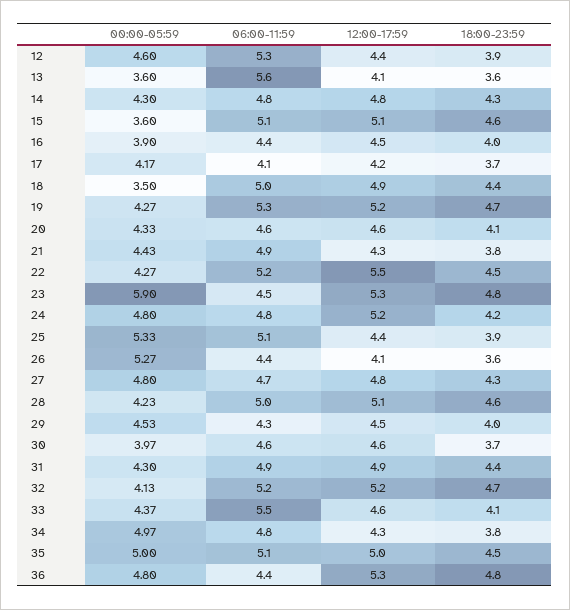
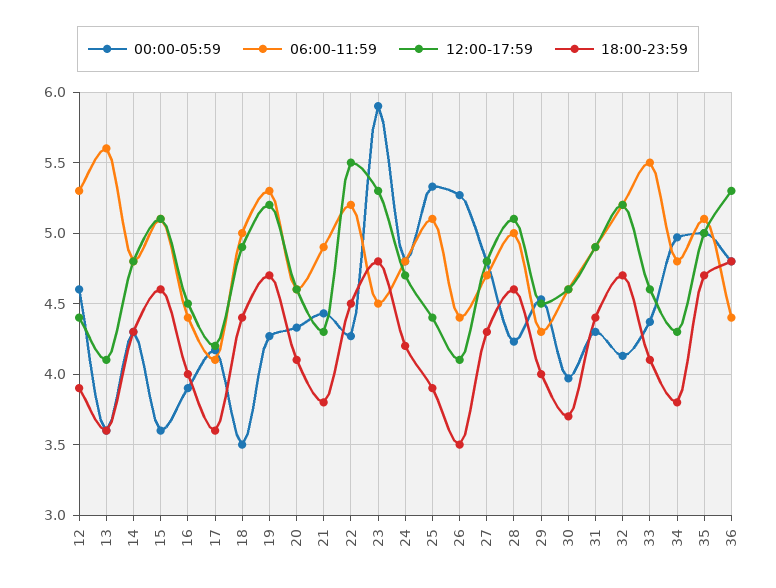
  {
    "00:00-05:59": {
      "12": 4.6,
      "13": 3.6,
      "14": 4.3,
      "15": 3.6,
      "16": 3.9,
      "17": 4.17,
      "18": 3.5,
      "19": 4.27,
      "20": 4.33,
      "21": 4.43,
      "22": 4.27,
      "23": 5.9,
      "24": 4.8,
      "25": 5.33,
      "26": 5.27,
      "27": 4.8,
      "28": 4.23,
      "29": 4.53,
      "30": 3.97,
      "31": 4.3,
      "32": 4.13,
      "33": 4.37,
      "34": 4.97,
      "35": 5,
      "36": 4.8
    },
    "06:00-11:59": {
      "12": 5.3,
      "13": 5.6,
      "14": 4.8,
      "15": 5.1,
      "16": 4.4,
      "17": 4.1,
      "18": 5,
      "19": 5.3,
      "20": 4.6,
      "21": 4.9,
      "22": 5.2,
      "23": 4.5,
      "24": 4.8,
      "25": 5.1,
      "26": 4.4,
      "27": 4.7,
      "28": 5,
      "29": 4.3,
      "30": 4.6,
      "31": 4.9,
      "32": 5.2,
      "33": 5.5,
      "34": 4.8,
      "35": 5.1,
      "36": 4.4
    },
    "12:00-17:59": {
      "12": 4.4,
      "13": 4.1,
      "14": 4.8,
      "15": 5.1,
      "16": 4.5,
      "17": 4.2,
      "18": 4.9,
      "19": 5.2,
      "20": 4.6,
      "21": 4.3,
      "22": 5.5,
      "23": 5.3,
-     "24": 5.2,
+     "24": 4.7,
      "25": 4.4,
      "26": 4.1,
      "27": 4.8,
      "28": 5.1,
      "29": 4.5,
      "30": 4.6,
      "31": 4.9,
      "32": 5.2,
      "33": 4.6,
      "34": 4.3,
      "35": 5,
      "36": 5.3
    },
    "18:00-23:59": {
      "12": 3.9,
      "13": 3.6,
      "14": 4.3,
      "15": 4.6,
      "16": 4,
-     "17": 3.7,
+     "17": 3.6,
      "18": 4.4,
      "19": 4.7,
      "20": 4.1,
      "21": 3.8,
      "22": 4.5,
      "23": 4.8,
      "24": 4.2,
      "25": 3.9,
-     "26": 3.6,
+     "26": 3.5,
      "27": 4.3,
      "28": 4.6,
      "29": 4,
      "30": 3.7,
      "31": 4.4,
      "32": 4.7,
      "33": 4.1,
      "34": 3.8,
-     "35": 4.5,
+     "35": 4.7,
      "36": 4.8
    }
  }

